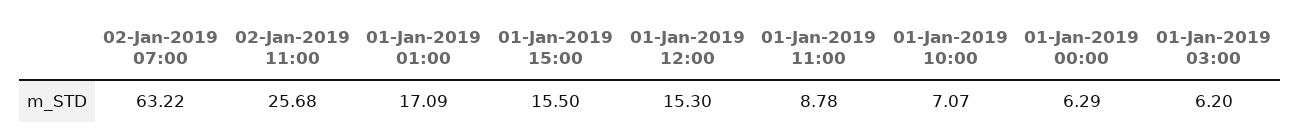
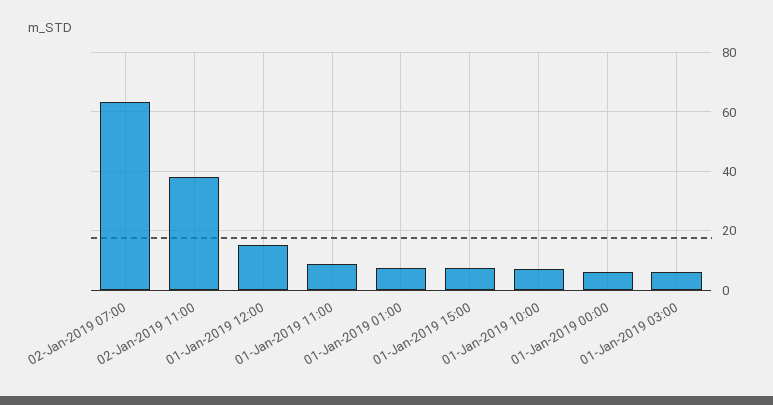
  {
    "02-Jan-2019 07:00": 63.22,
-   "02-Jan-2019 11:00": 25.68,
+   "02-Jan-2019 11:00": 37.5,
-   "01-Jan-2019 01:00": 17.09,
+   "01-Jan-2019 01:00": 7.5,
-   "01-Jan-2019 15:00": 15.5,
+   "01-Jan-2019 15:00": 7.5,
    "01-Jan-2019 12:00": 15.3,
    "01-Jan-2019 11:00": 8.78,
    "01-Jan-2019 10:00": 7.07,
    "01-Jan-2019 00:00": 6.29,
    "01-Jan-2019 03:00": 6.2
  }

